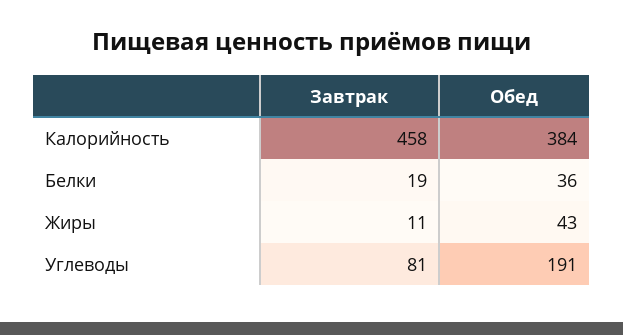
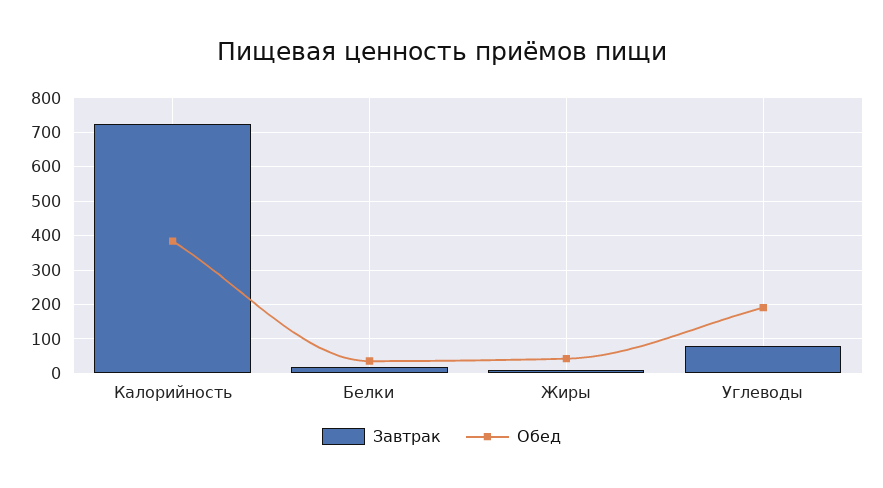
  {
    "Завтрак": {
-     "Калорийность": 458,
+     "Калорийность": 720,
      "Белки": 19,
      "Жиры": 11,
      "Углеводы": 81
    },
    "Обед": {
      "Калорийность": 384,
      "Белки": 36,
      "Жиры": 43,
      "Углеводы": 191
    }
  }

